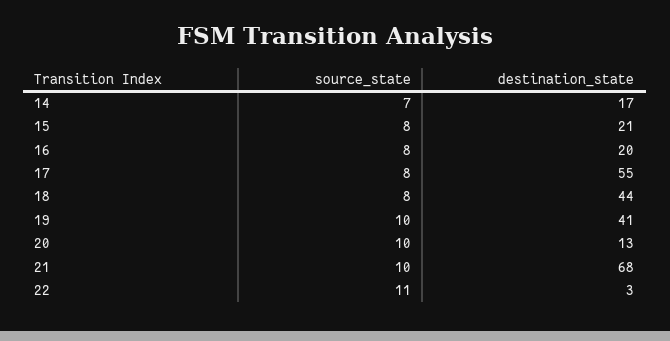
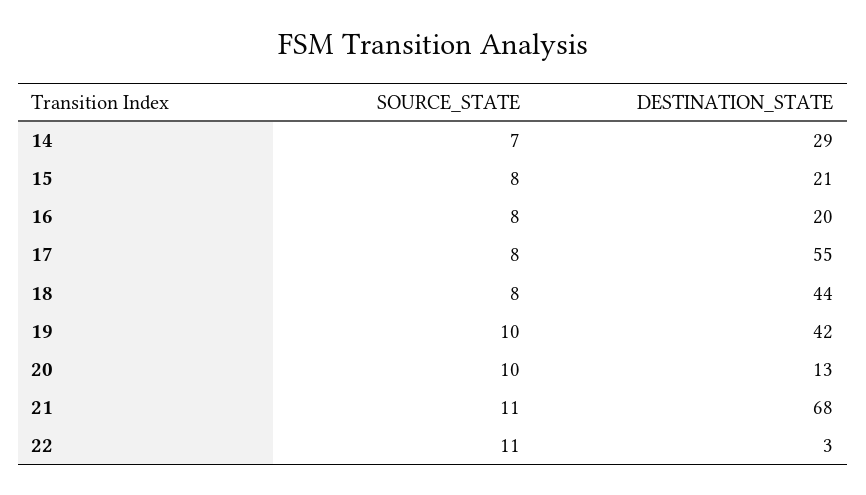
  {
    "source_state": {
      "14": 7,
      "15": 8,
      "16": 8,
      "17": 8,
      "18": 8,
      "19": 10,
      "20": 10,
-     "21": 10,
+     "21": 11,
      "22": 11
    },
    "destination_state": {
-     "14": 17,
+     "14": 29,
      "15": 21,
      "16": 20,
      "17": 55,
      "18": 44,
-     "19": 41,
+     "19": 42,
      "20": 13,
      "21": 68,
      "22": 3
    }
  }

